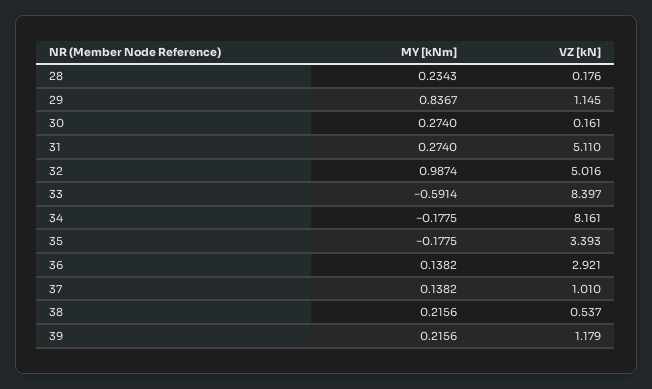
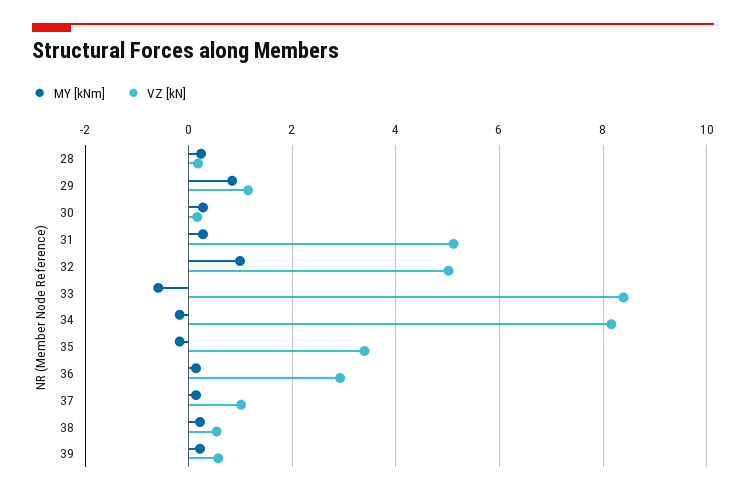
  {
    "MY [kNm]": {
      "28": 0.2343,
      "29": 0.8367,
      "30": 0.274,
      "31": 0.274,
      "32": 0.9874,
      "33": -0.5914,
      "34": -0.1775,
      "35": -0.1775,
      "36": 0.1382,
      "37": 0.1382,
      "38": 0.2156,
      "39": 0.2156
    },
    "VZ [kN]": {
      "28": 0.176,
      "29": 1.145,
      "30": 0.161,
      "31": 5.11,
      "32": 5.016,
      "33": 8.397,
      "34": 8.161,
      "35": 3.393,
      "36": 2.921,
      "37": 1.01,
      "38": 0.537,
-     "39": 1.179
+     "39": 0.6
    }
  }

